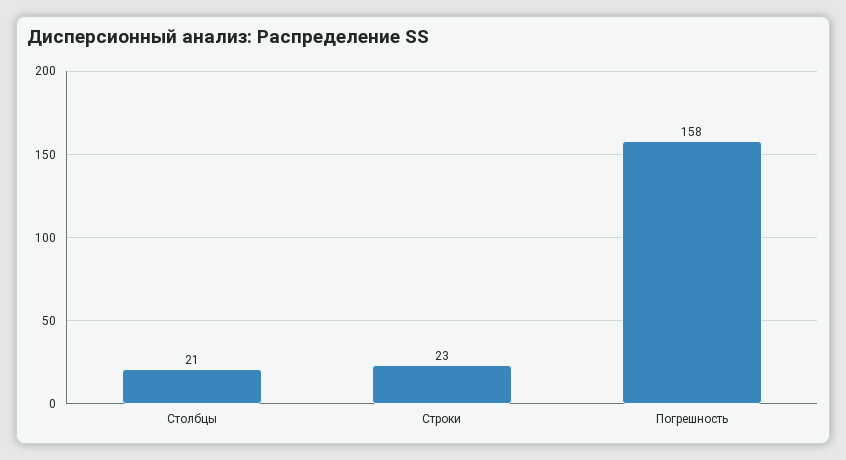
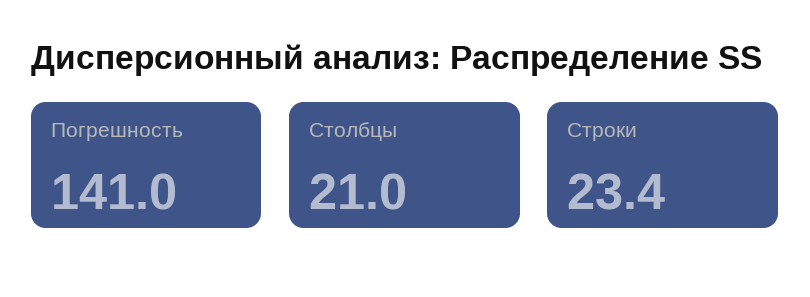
  {
    "Столбцы": 21,
    "Строки": 23.4,
-   "Погрешность": 158
+   "Погрешность": 141
  }

